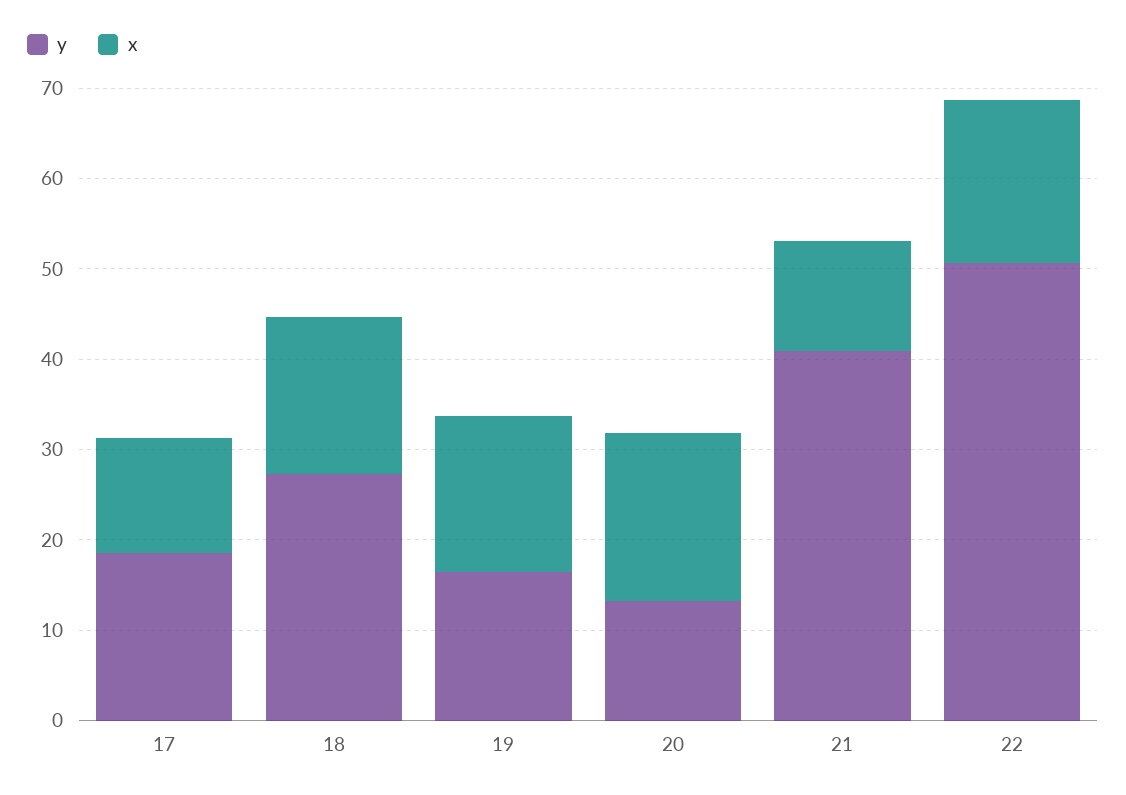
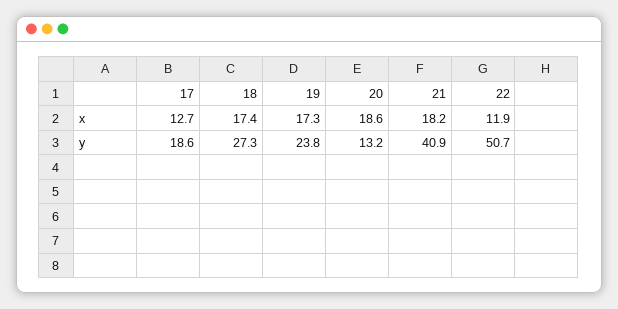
  {
    "y": {
      "17": 18.6,
      "18": 27.3,
-     "19": 16,
+     "19": 23.8,
      "20": 13.2,
      "21": 40.9,
      "22": 50.7
    },
    "x": {
      "17": 12.7,
      "18": 17.4,
      "19": 17.3,
      "20": 18.6,
-     "21": 12,
+     "21": 18.2,
-     "22": 18
+     "22": 11.9
    }
  }

